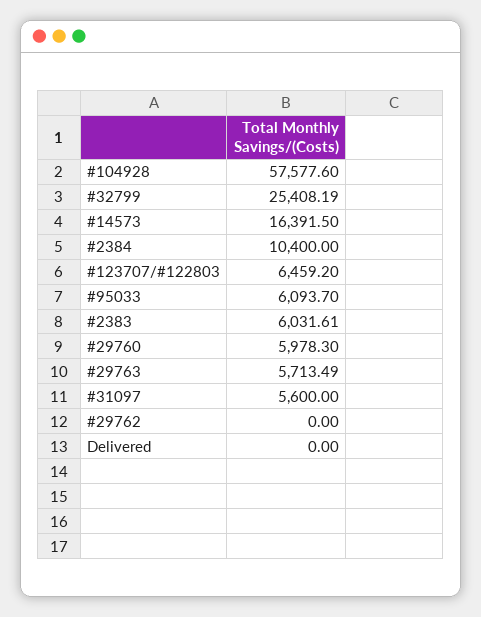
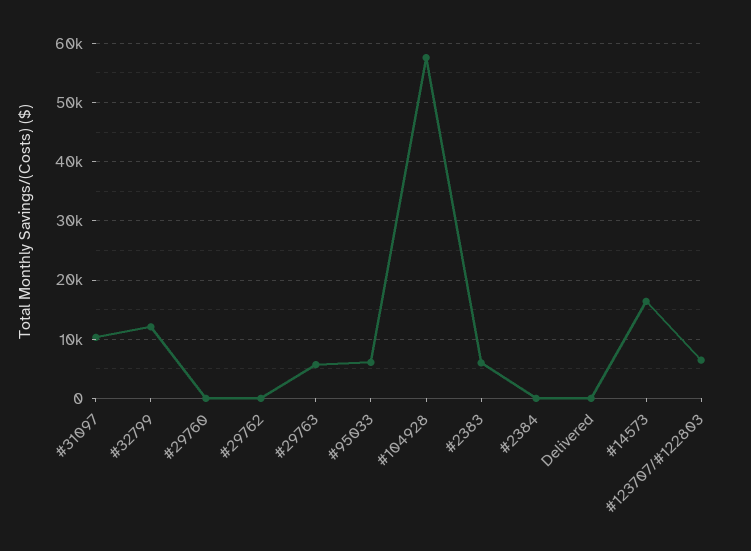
  {
    "#104928": 57577.6,
-   "#32799": 25408.19,
+   "#32799": 12000,
    "#14573": 16391.5,
-   "#2384": 10400,
+   "#2384": 0,
    "#123707/#122803": 6459.2,
    "#95033": 6093.7,
    "#2383": 6031.61,
-   "#29760": 5978.3,
+   "#29760": 0,
    "#29763": 5713.49,
-   "#31097": 5600,
+   "#31097": 10000,
    "#29762": 0,
    "Delivered": 0
  }

